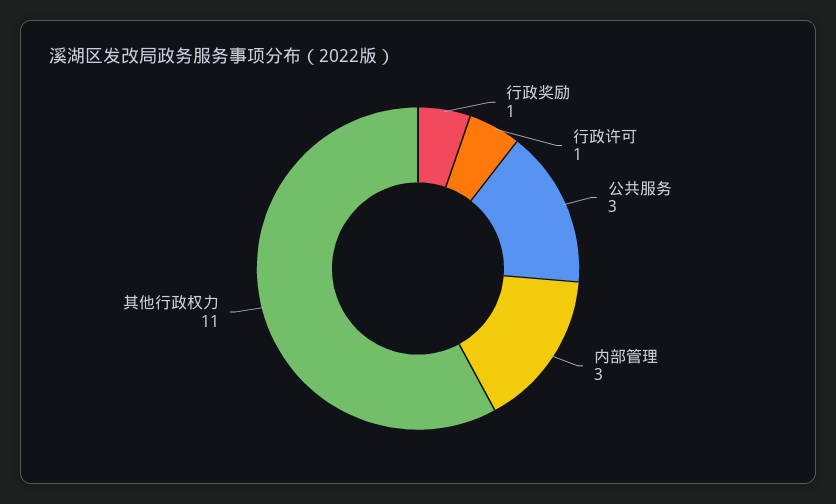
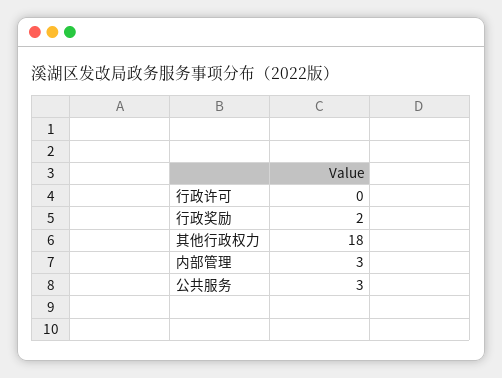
  {
-   "行政奖励": 1,
+   "行政奖励": 2,
-   "行政许可": 1,
+   "行政许可": 0,
    "公共服务": 3,
    "内部管理": 3,
-   "其他行政权力": 11
+   "其他行政权力": 18
  }

